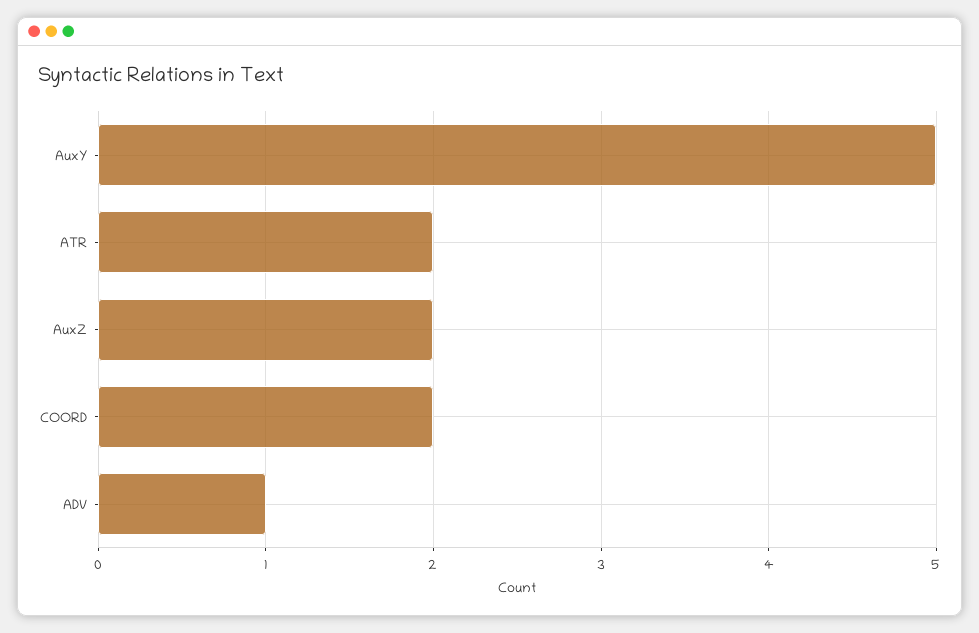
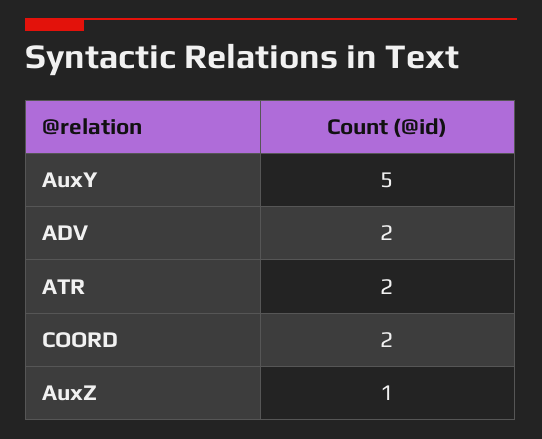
  {
    "AuxY": 5,
    "ATR": 2,
-   "AuxZ": 2,
+   "AuxZ": 1,
    "COORD": 2,
-   "ADV": 1
+   "ADV": 2
  }

